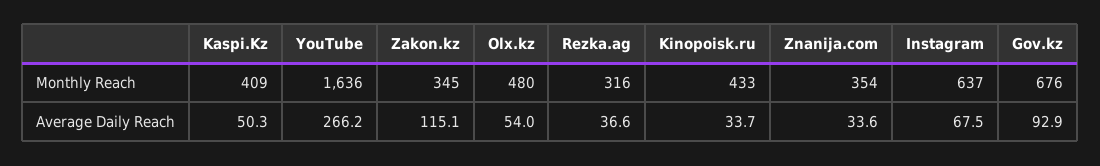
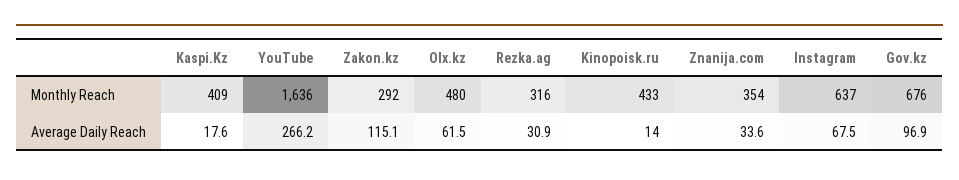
  {
    "Kaspi.Kz": {
      "Monthly Reach": 409,
-     "Average Daily Reach": 50.3
+     "Average Daily Reach": 17.6
    },
    "YouTube": {
      "Monthly Reach": 1636,
      "Average Daily Reach": 266.2
    },
    "Zakon.kz": {
-     "Monthly Reach": 345,
+     "Monthly Reach": 292,
      "Average Daily Reach": 115.1
    },
    "Olx.kz": {
      "Monthly Reach": 480,
-     "Average Daily Reach": 54
+     "Average Daily Reach": 61.5
    },
    "Rezka.ag": {
      "Monthly Reach": 316,
-     "Average Daily Reach": 36.6
+     "Average Daily Reach": 30.9
    },
    "Kinopoisk.ru": {
      "Monthly Reach": 433,
-     "Average Daily Reach": 33.7
+     "Average Daily Reach": 14
    },
    "Znanija.com": {
      "Monthly Reach": 354,
      "Average Daily Reach": 33.6
    },
    "Instagram": {
      "Monthly Reach": 637,
      "Average Daily Reach": 67.5
    },
    "Gov.kz": {
      "Monthly Reach": 676,
-     "Average Daily Reach": 92.9
+     "Average Daily Reach": 96.9
    }
  }

